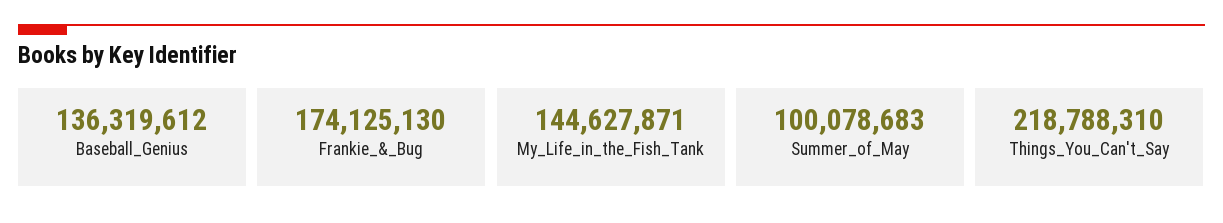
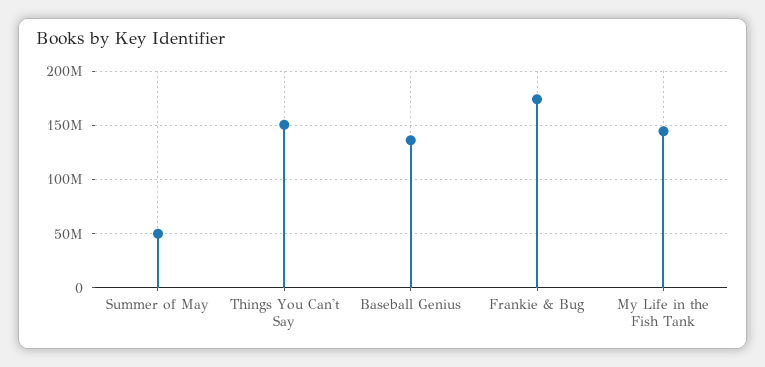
  {
    "Baseball_Genius": 136319612,
    "Frankie_&_Bug": 174125130,
    "My_Life_in_the_Fish_Tank": 144627871,
-   "Summer_of_May": 100078683,
+   "Summer_of_May": 50000000,
-   "Things_You_Can't_Say": 218788310
+   "Things_You_Can't_Say": 150000000
  }

